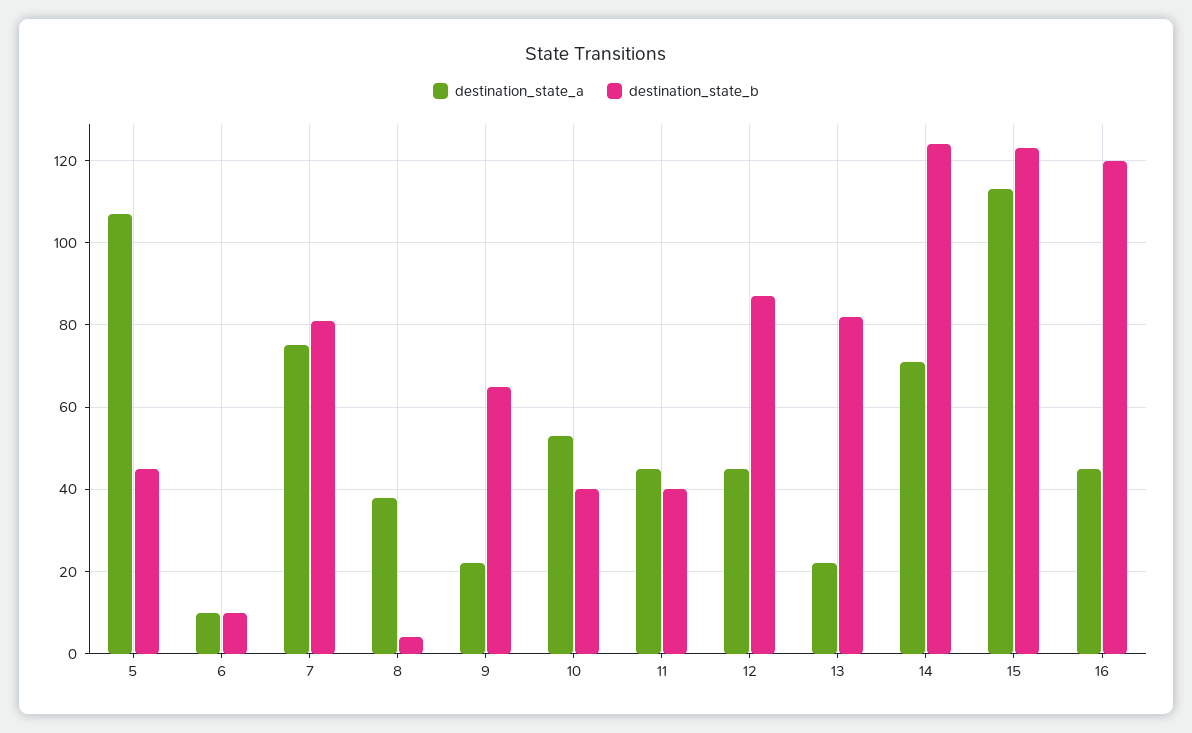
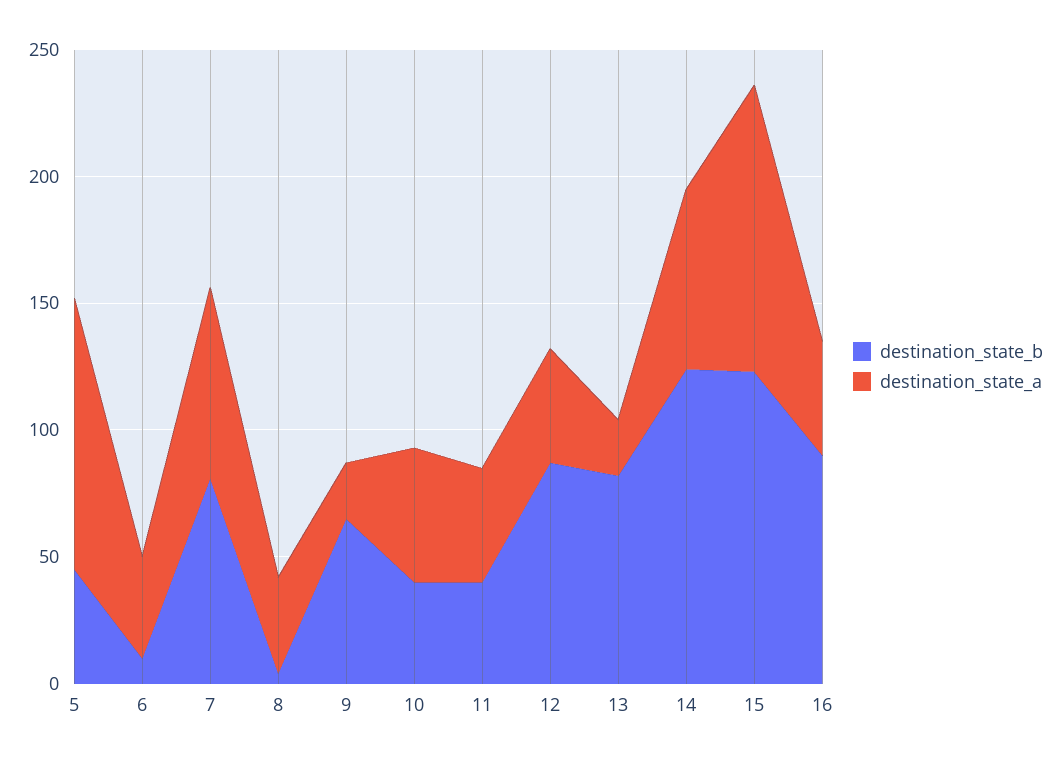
  {
    "destination_state_a": {
      "5": 105,
-     "6": 10,
+     "6": 40,
      "7": 75,
      "8": 40,
      "9": 20,
      "10": 55,
      "11": 45,
      "12": 45,
      "13": 20,
      "14": 70,
      "15": 115,
      "16": 45
    },
    "destination_state_b": {
      "5": 45,
      "6": 10,
      "7": 80,
      "8": 5,
      "9": 65,
      "10": 40,
      "11": 40,
      "12": 85,
      "13": 80,
      "14": 125,
      "15": 125,
-     "16": 120
+     "16": 90
    }
  }

